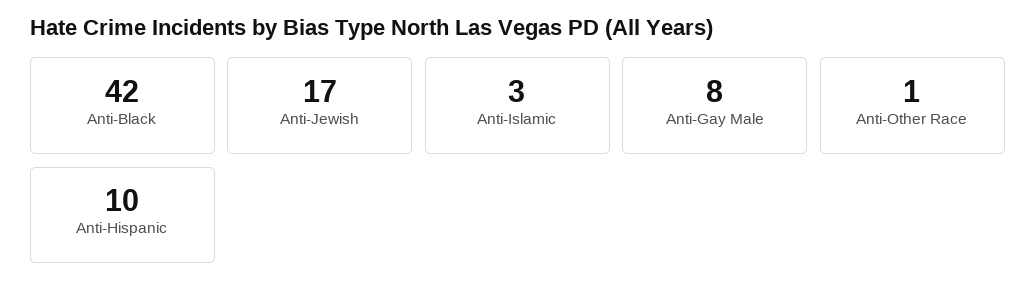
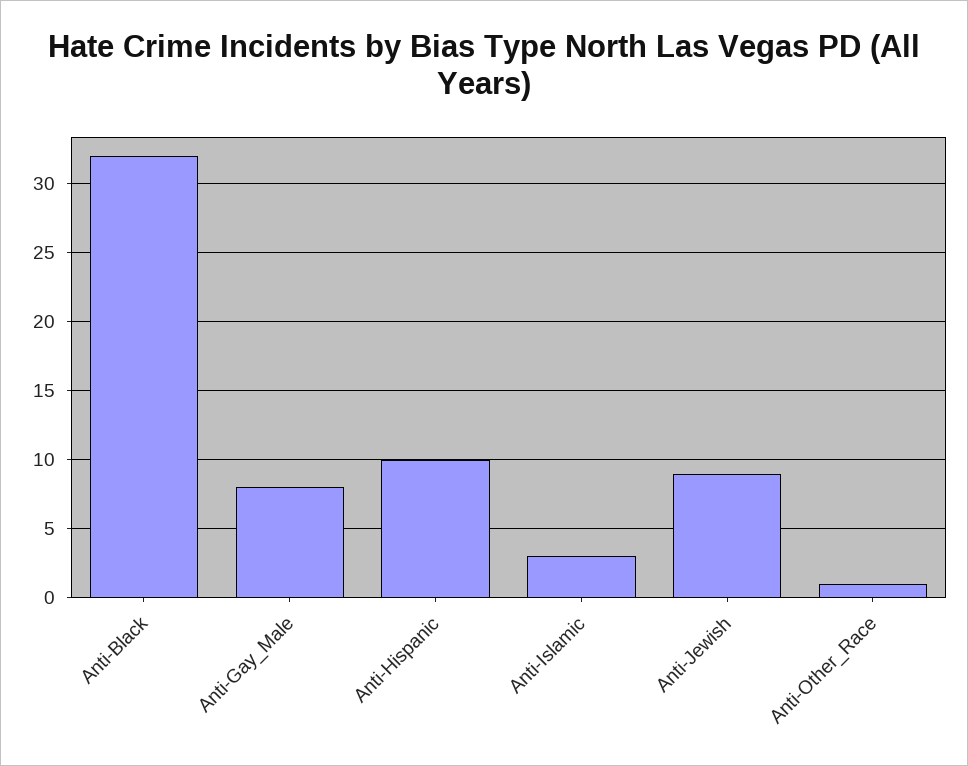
  {
-   "Anti-Black": 42,
+   "Anti-Black": 32,
-   "Anti-Jewish": 17,
+   "Anti-Jewish": 9,
    "Anti-Islamic": 3,
    "Anti-Gay Male": 8,
    "Anti-Other Race": 1,
    "Anti-Hispanic": 10
  }

